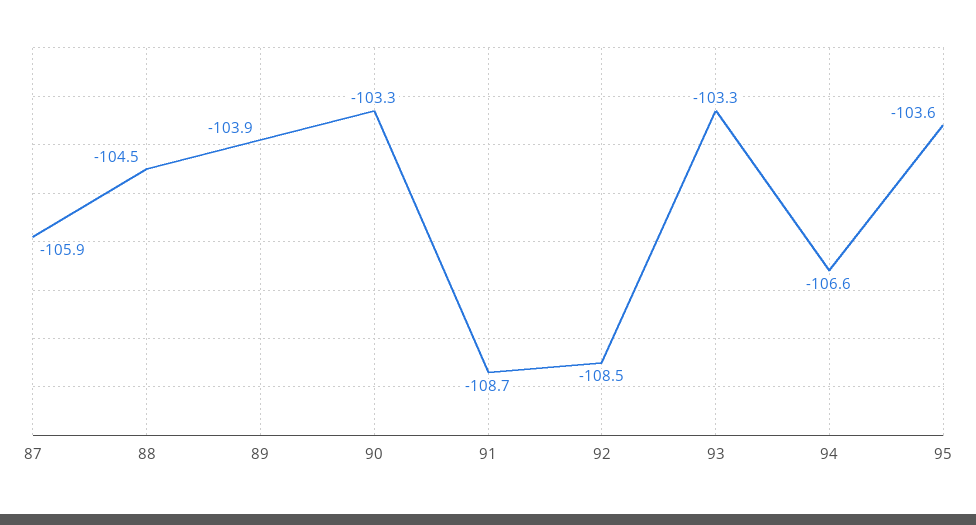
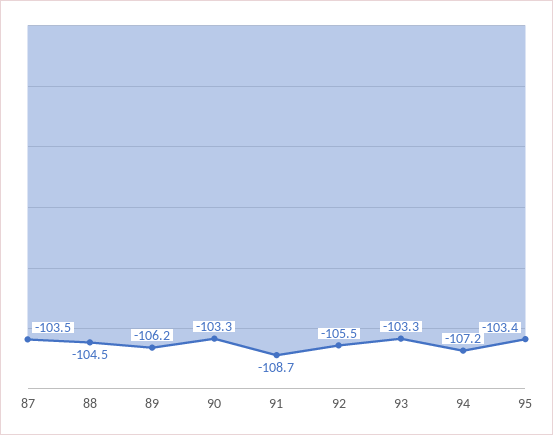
  {
-   "87": -105.9,
+   "87": -103.5,
    "88": -104.5,
-   "89": -103.9,
+   "89": -106.2,
    "90": -103.3,
    "91": -108.7,
-   "92": -108.5,
+   "92": -105.5,
    "93": -103.3,
-   "94": -106.6,
+   "94": -107.2,
-   "95": -103.6
+   "95": -103.4
  }

